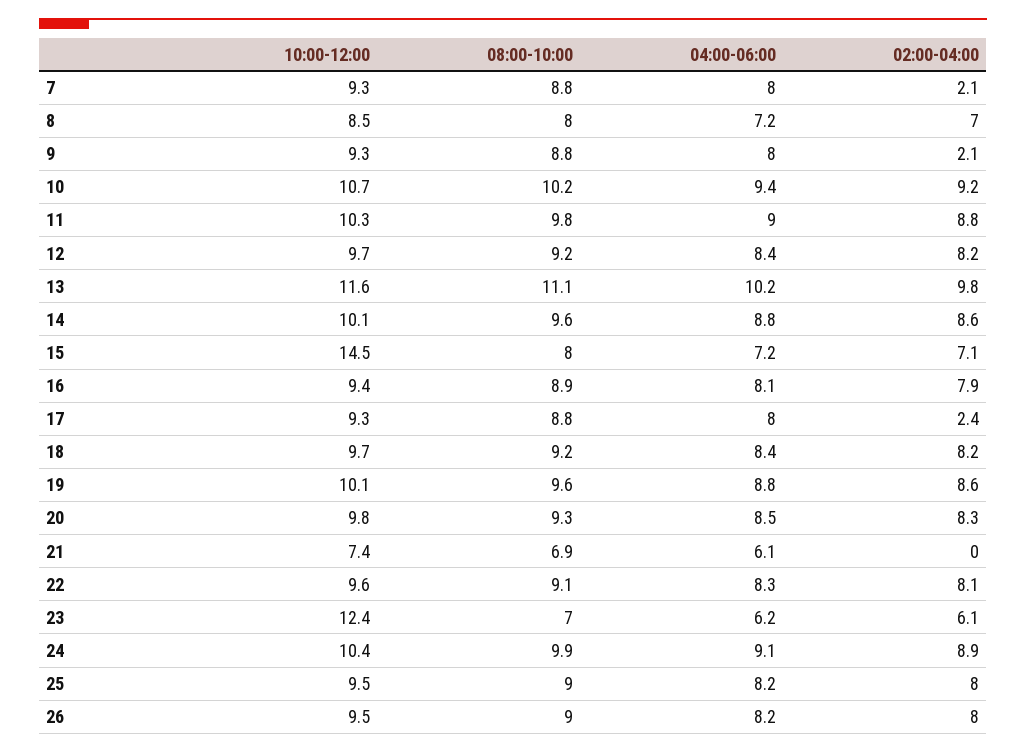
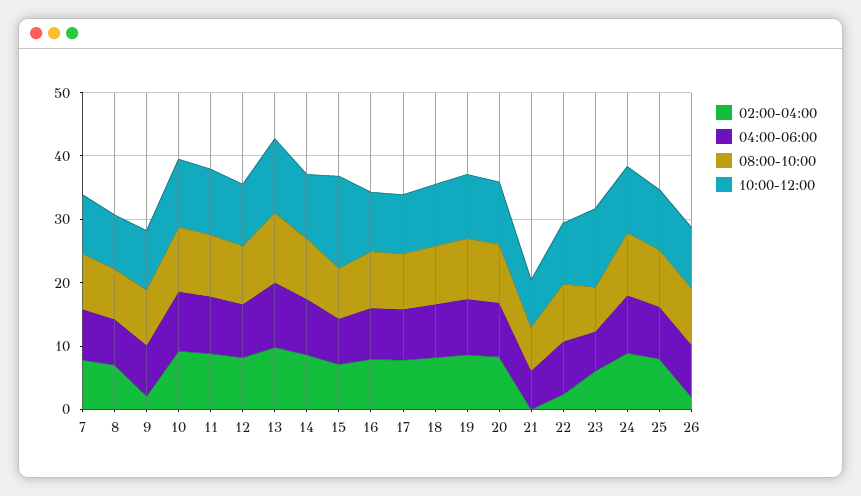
  {
    "10:00-12:00": {
      "7": 9.3,
      "8": 8.5,
      "9": 9.3,
      "10": 10.7,
      "11": 10.3,
      "12": 9.7,
      "13": 11.6,
      "14": 10.1,
      "15": 14.5,
      "16": 9.4,
      "17": 9.3,
      "18": 9.7,
      "19": 10.1,
      "20": 9.8,
      "21": 7.4,
      "22": 9.6,
      "23": 12.4,
      "24": 10.4,
      "25": 9.5,
      "26": 9.5
    },
    "08:00-10:00": {
      "7": 8.8,
      "8": 8,
      "9": 8.8,
      "10": 10.2,
      "11": 9.8,
      "12": 9.2,
      "13": 11.1,
      "14": 9.6,
      "15": 8,
      "16": 8.9,
      "17": 8.8,
      "18": 9.2,
      "19": 9.6,
      "20": 9.3,
      "21": 6.9,
      "22": 9.1,
      "23": 7,
      "24": 9.9,
      "25": 9,
      "26": 9
    },
    "04:00-06:00": {
      "7": 8,
      "8": 7.2,
      "9": 8,
      "10": 9.4,
      "11": 9,
      "12": 8.4,
      "13": 10.2,
      "14": 8.8,
      "15": 7.2,
      "16": 8.1,
      "17": 8,
      "18": 8.4,
      "19": 8.8,
      "20": 8.5,
      "21": 6.1,
      "22": 8.3,
      "23": 6.2,
      "24": 9.1,
      "25": 8.2,
      "26": 8.2
    },
    "02:00-04:00": {
-     "7": 2.1,
+     "7": 8,
      "8": 7,
      "9": 2.1,
      "10": 9.2,
      "11": 8.8,
      "12": 8.2,
      "13": 9.8,
      "14": 8.6,
      "15": 7.1,
      "16": 7.9,
-     "17": 2.4,
+     "17": 8,
      "18": 8.2,
      "19": 8.6,
      "20": 8.3,
      "21": 0,
-     "22": 8.1,
+     "22": 2,
      "23": 6.1,
      "24": 8.9,
      "25": 8,
-     "26": 8
+     "26": 2
    }
  }

